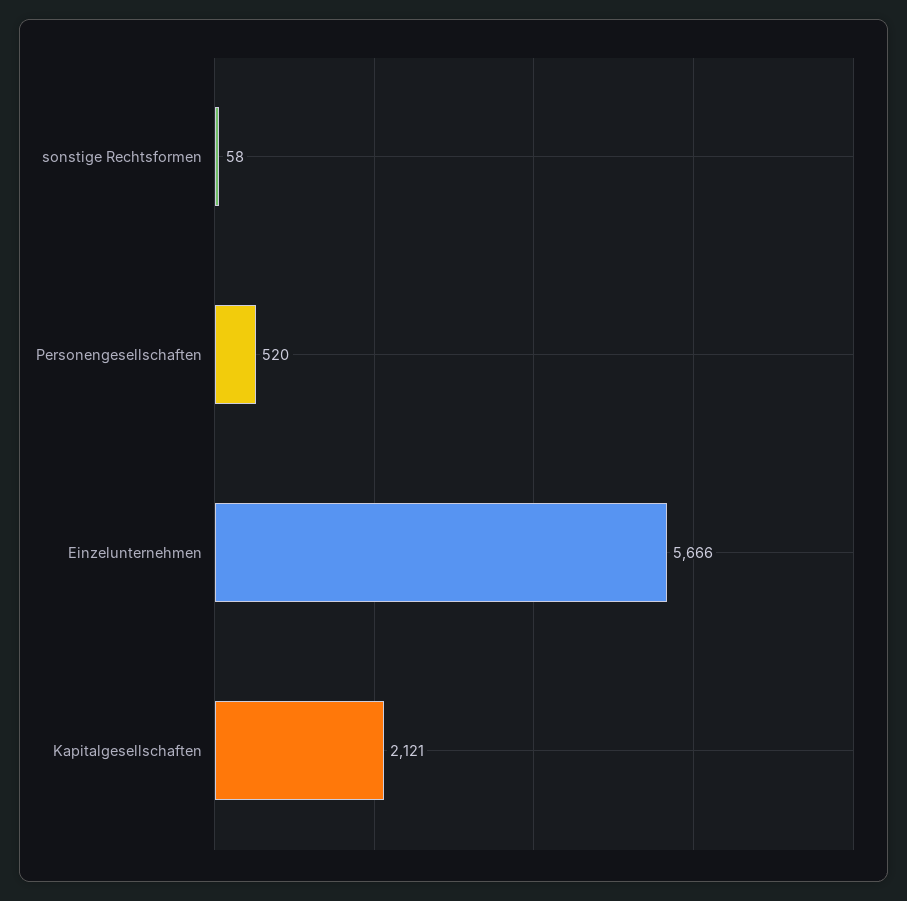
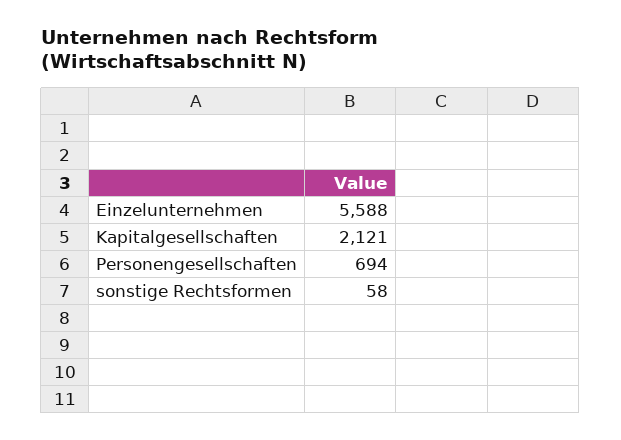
  {
    "sonstige Rechtsformen": 58,
-   "Personengesellschaften": 520,
+   "Personengesellschaften": 694,
-   "Einzelunternehmen": 5666,
+   "Einzelunternehmen": 5588,
    "Kapitalgesellschaften": 2121
  }

